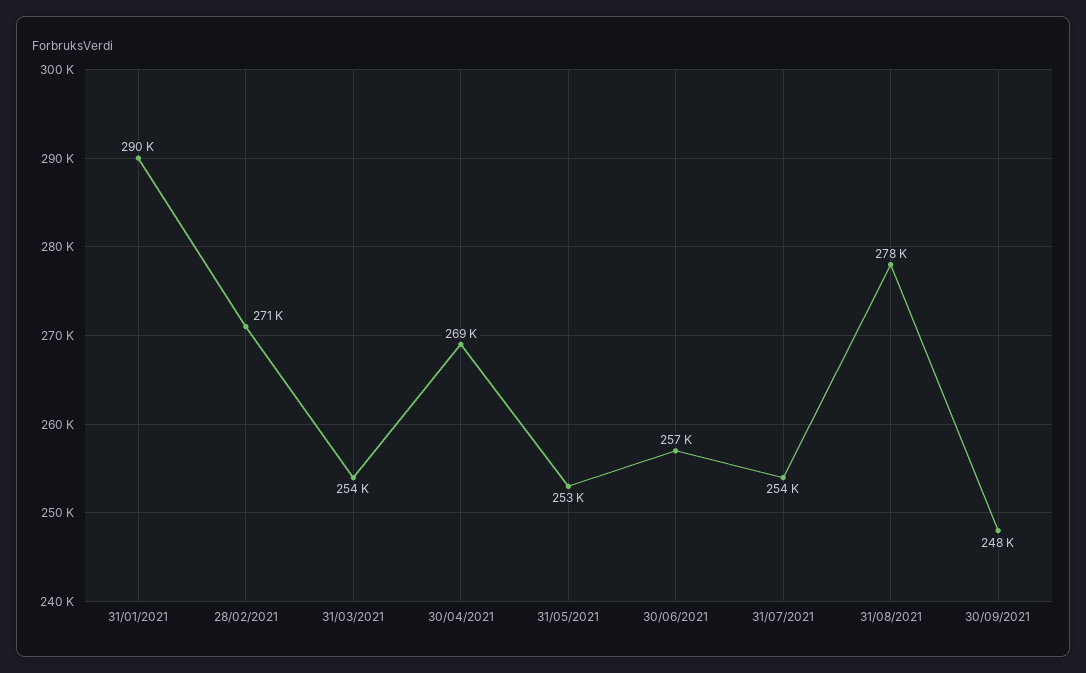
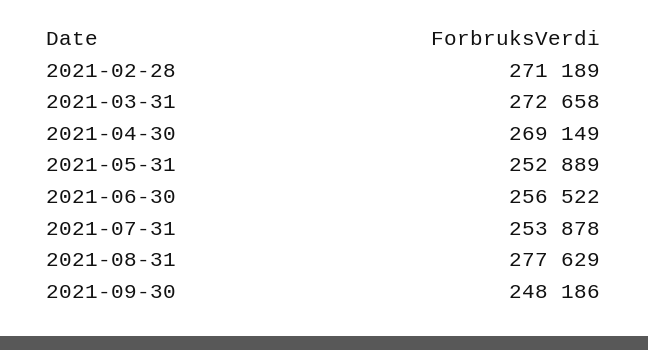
  {
-   "31/01/2021": 290000,
    "28/02/2021": 271189,
-   "31/03/2021": 254000,
+   "31/03/2021": 272658,
    "30/04/2021": 269149,
    "31/05/2021": 252889,
    "30/06/2021": 256522,
    "31/07/2021": 253878,
    "31/08/2021": 277629,
    "30/09/2021": 248186
  }

